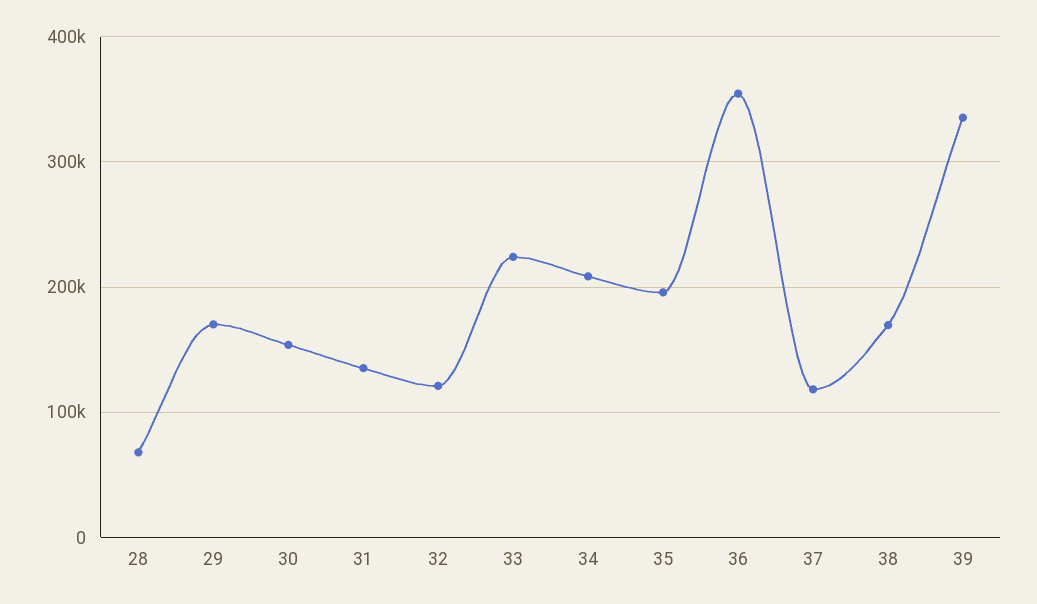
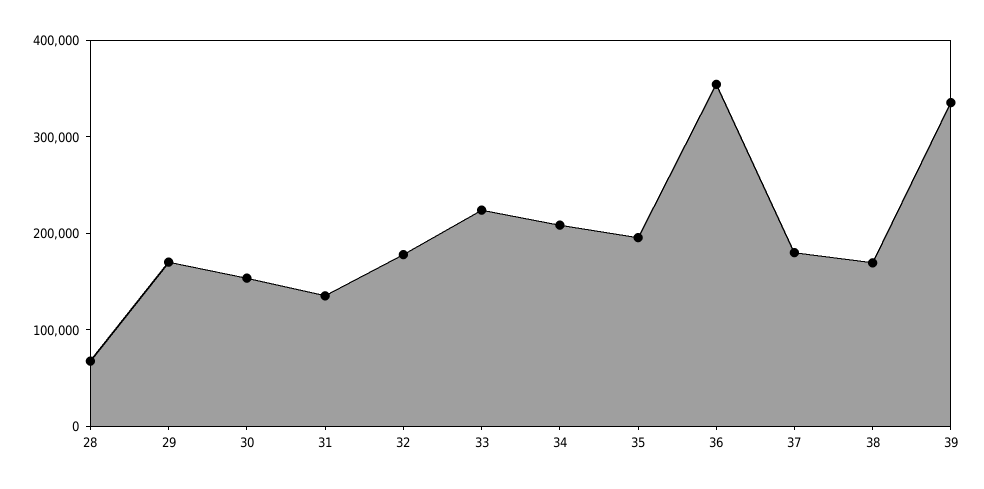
  {
    "28": 70000,
    "29": 170000,
    "30": 150000,
    "31": 140000,
-   "32": 120000,
+   "32": 180000,
    "33": 220000,
    "34": 210000,
    "35": 200000,
    "36": 350000,
-   "37": 120000,
+   "37": 180000,
    "38": 170000,
    "39": 340000
  }

